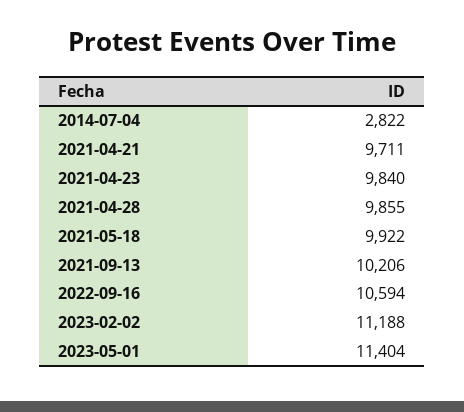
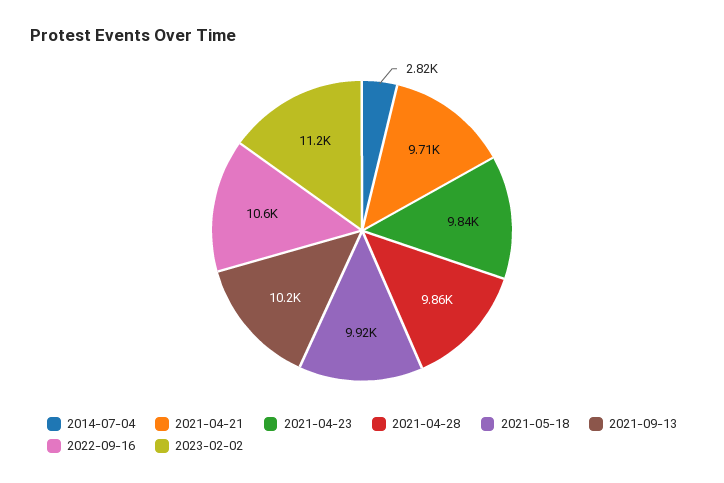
  {
    "2014-07-04": 2822,
    "2021-04-21": 9711,
    "2021-04-23": 9840,
    "2021-04-28": 9855,
    "2021-05-18": 9922,
    "2021-09-13": 10206,
    "2022-09-16": 10594,
-   "2023-02-02": 11188,
+   "2023-02-02": 11188
-   "2023-05-01": 11404
  }

